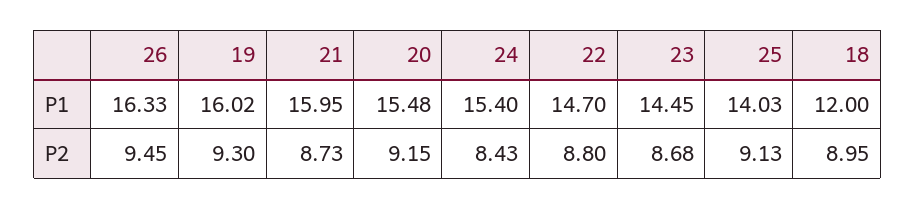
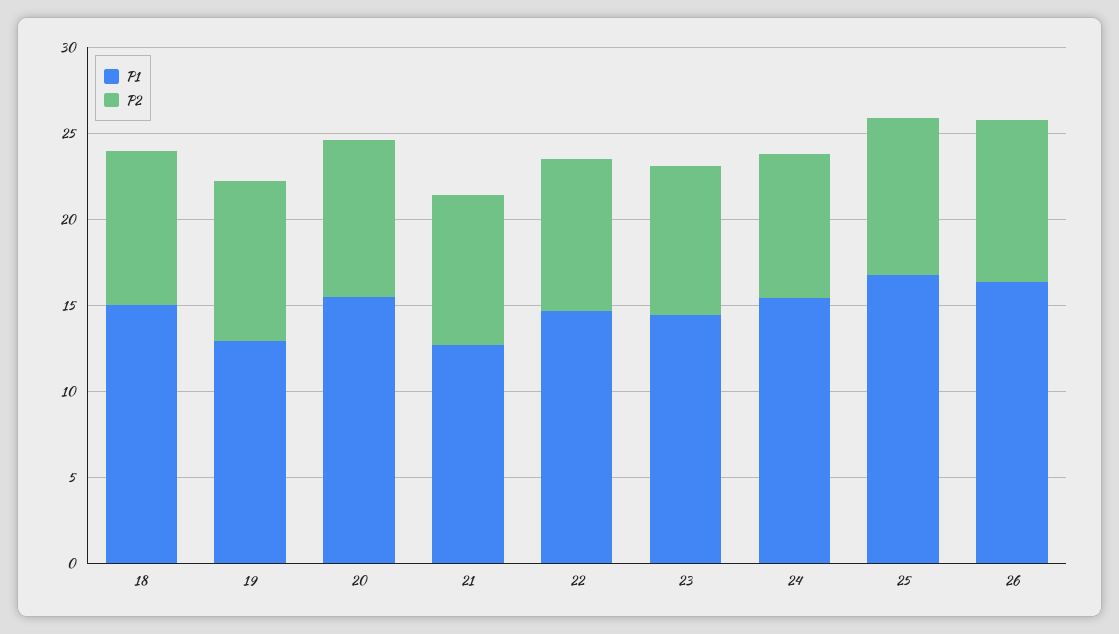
  {
    "P1": {
      "26": 16.33,
-     "19": 16.02,
+     "19": 13,
-     "21": 15.95,
+     "21": 13,
      "20": 15.48,
      "24": 15.4,
      "22": 14.7,
      "23": 14.45,
-     "25": 14.03,
+     "25": 17,
-     "18": 12
+     "18": 15
    },
    "P2": {
      "26": 9.45,
      "19": 9.3,
      "21": 8.73,
      "20": 9.15,
      "24": 8.43,
      "22": 8.8,
      "23": 8.68,
      "25": 9.13,
      "18": 8.95
    }
  }

